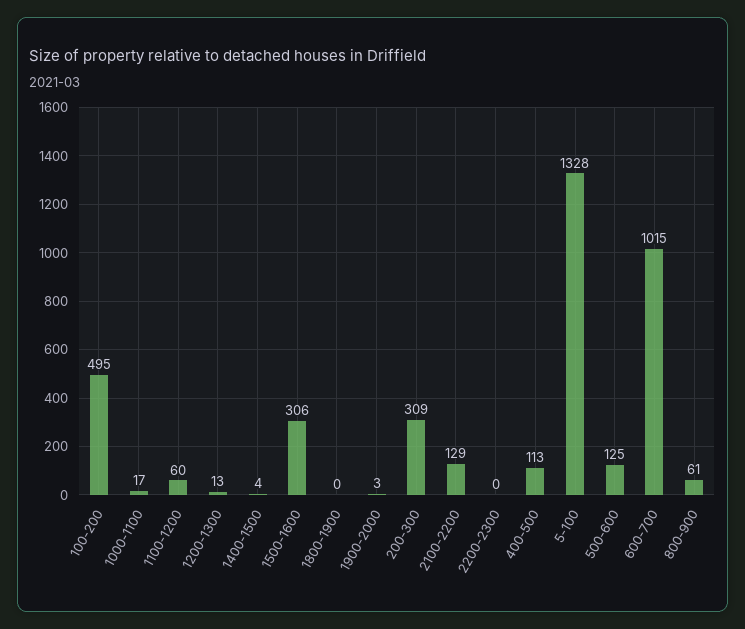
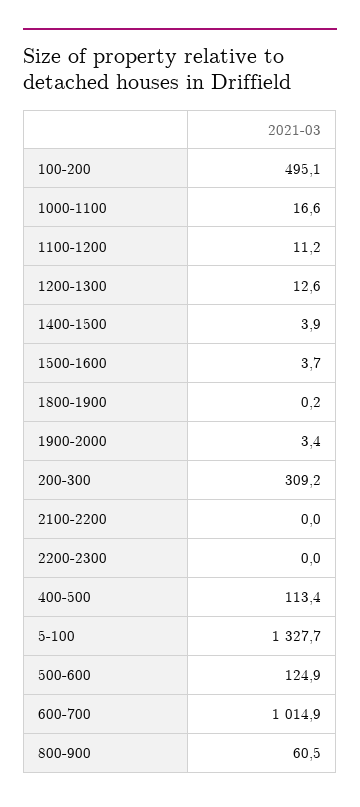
  {
    "100-200": 495.1,
    "1000-1100": 16.6,
-   "1100-1200": 60,
+   "1100-1200": 11.2,
    "1200-1300": 12.6,
    "1400-1500": 3.9,
-   "1500-1600": 306,
+   "1500-1600": 3.7,
    "1800-1900": 0.2,
    "1900-2000": 3.4,
    "200-300": 309.2,
-   "2100-2200": 129,
+   "2100-2200": 0,
    "2200-2300": 0,
    "400-500": 113.4,
    "5-100": 1327.7,
    "500-600": 124.9,
    "600-700": 1014.9,
    "800-900": 60.5
  }

